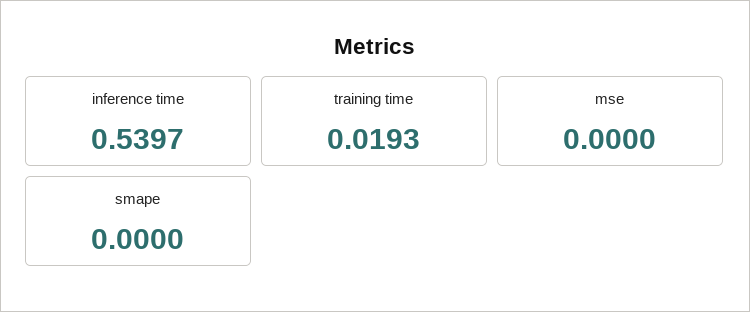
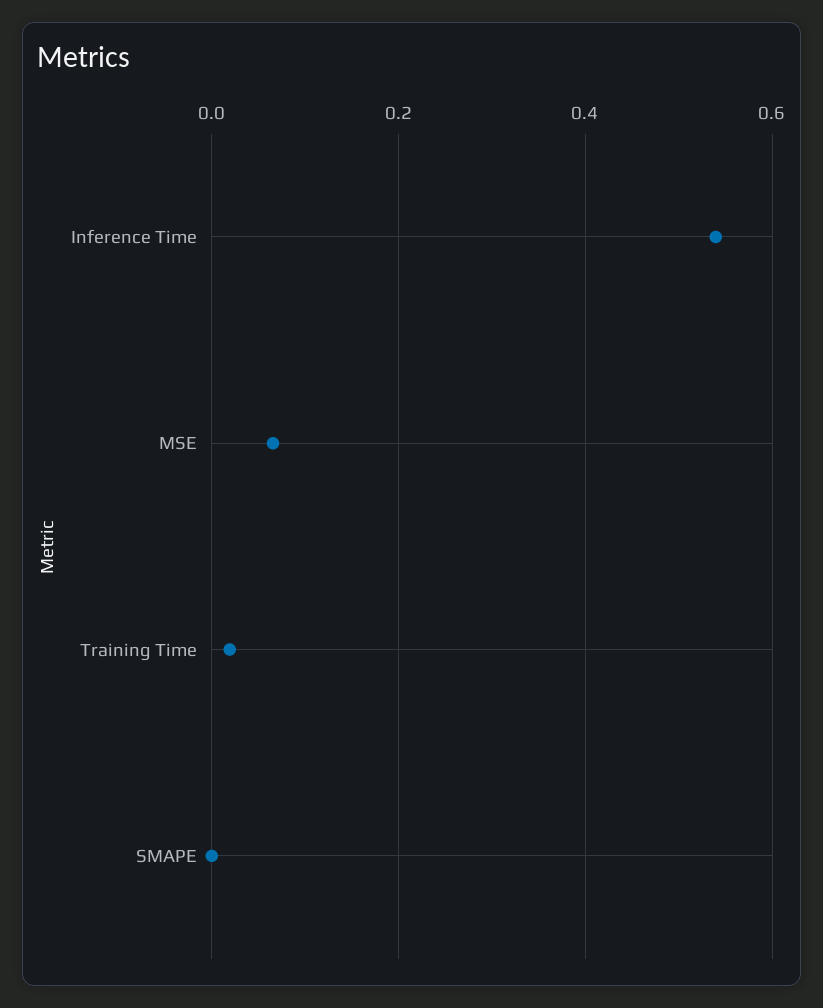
  {
    "inference time": 0.5397,
    "training time": 0.0193,
-   "mse": 0,
+   "mse": 0.06,
    "smape": 0
  }

